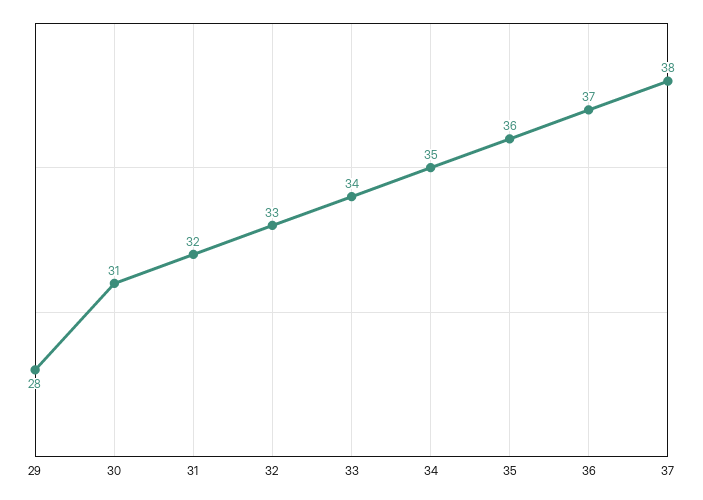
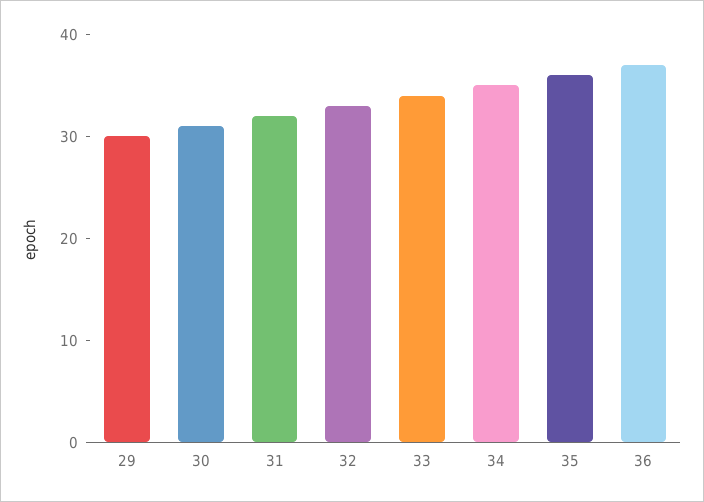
  {
-   "29": 28,
+   "29": 30,
    "30": 31,
    "31": 32,
    "32": 33,
    "33": 34,
    "34": 35,
    "35": 36,
-   "36": 37,
+   "36": 37
-   "37": 38
  }

